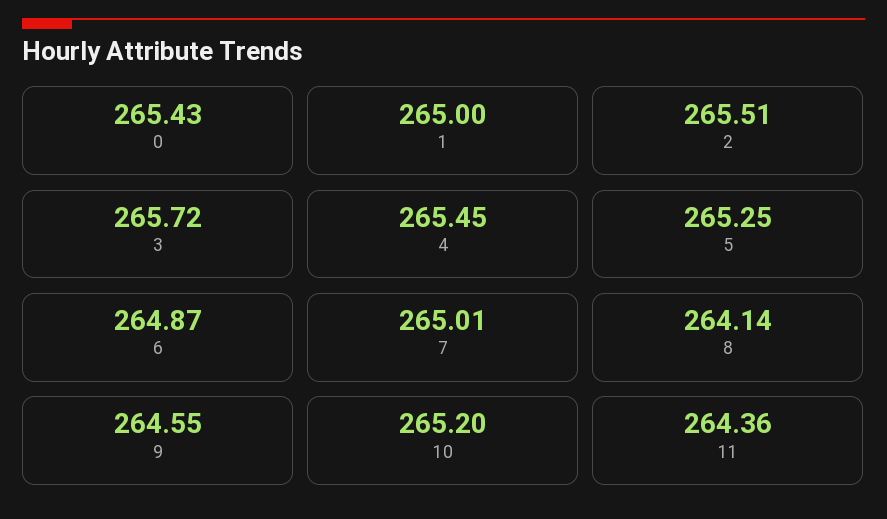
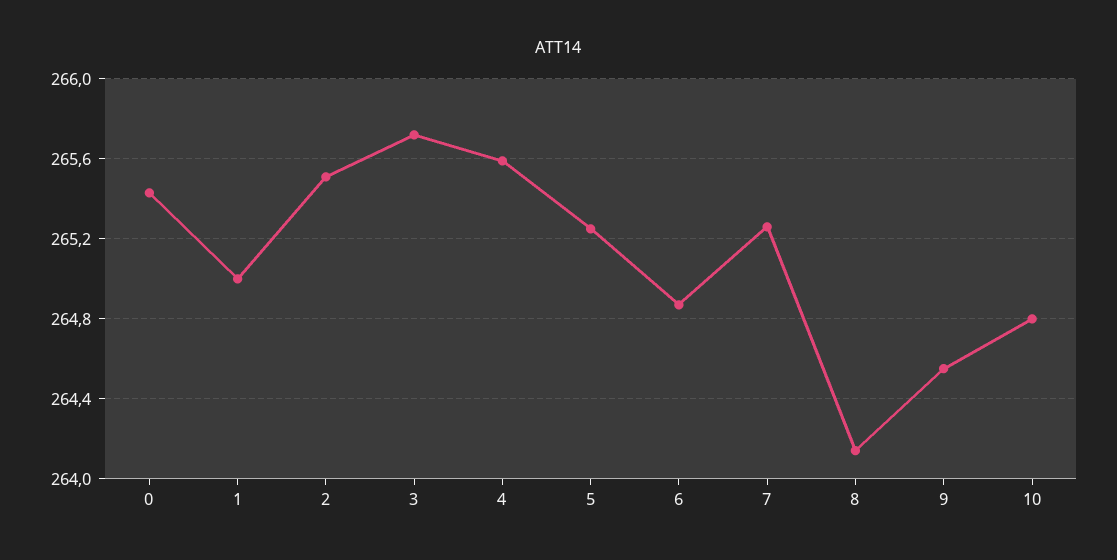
  {
    "0": 265.43,
    "1": 265,
    "2": 265.51,
    "3": 265.72,
-   "4": 265.45,
+   "4": 265.6,
    "5": 265.25,
    "6": 264.87,
-   "7": 265.01,
+   "7": 265.25,
    "8": 264.14,
    "9": 264.55,
-   "10": 265.2,
+   "10": 264.8
-   "11": 264.36
  }

